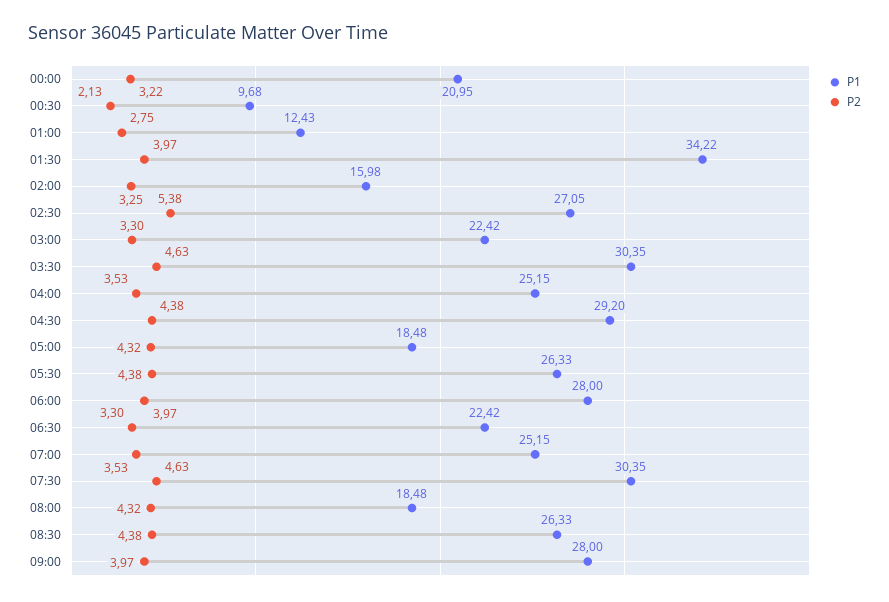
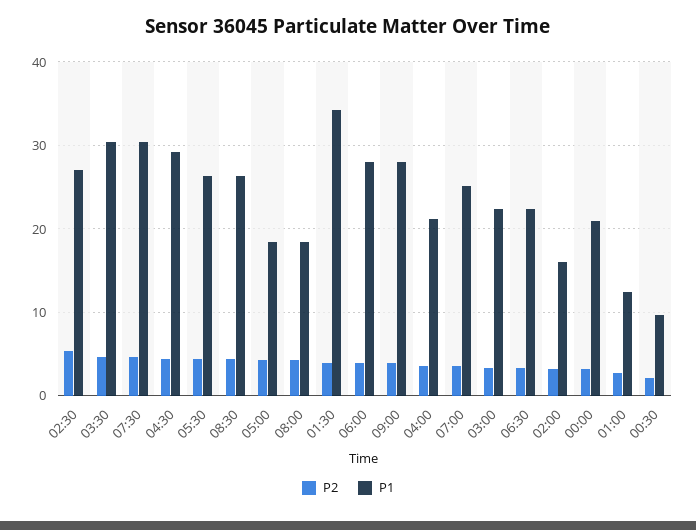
  {
    "P1": {
      "00:00": 20.95,
      "00:30": 9.68,
      "01:00": 12.43,
      "01:30": 34.22,
      "02:00": 15.98,
      "02:30": 27.05,
      "03:00": 22.42,
      "03:30": 30.35,
-     "04:00": 25.15,
+     "04:00": 21,
      "04:30": 29.2,
      "05:00": 18.48,
      "05:30": 26.33,
      "06:00": 28,
      "06:30": 22.42,
      "07:00": 25.15,
      "07:30": 30.35,
      "08:00": 18.48,
      "08:30": 26.33,
      "09:00": 28
    },
    "P2": {
      "00:00": 3.22,
      "00:30": 2.13,
      "01:00": 2.75,
      "01:30": 3.97,
      "02:00": 3.25,
      "02:30": 5.38,
      "03:00": 3.3,
      "03:30": 4.63,
      "04:00": 3.53,
      "04:30": 4.38,
      "05:00": 4.32,
      "05:30": 4.38,
      "06:00": 3.97,
      "06:30": 3.3,
      "07:00": 3.53,
      "07:30": 4.63,
      "08:00": 4.32,
      "08:30": 4.38,
      "09:00": 3.97
    }
  }

